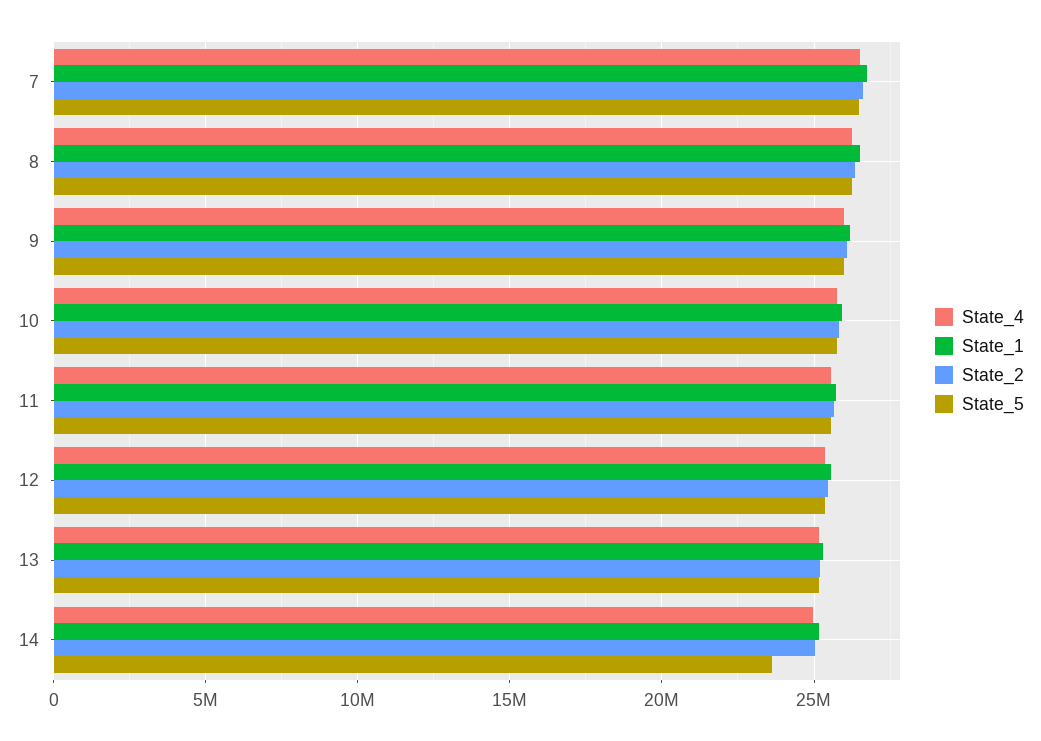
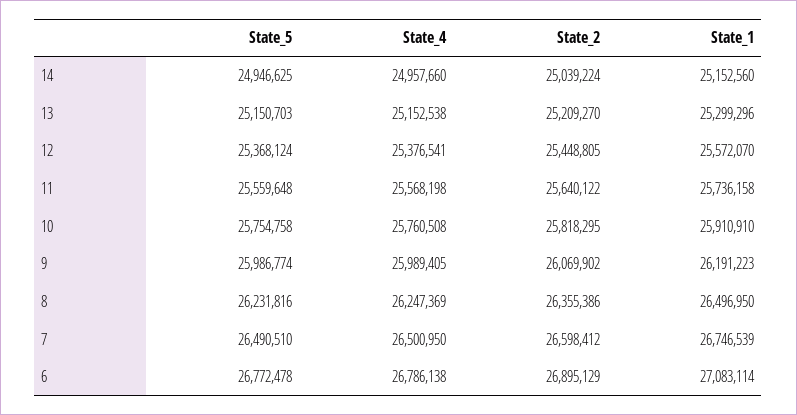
  {
    "State_4": {
      "7": 26500950,
      "8": 26247369,
      "9": 25989405,
      "10": 25760508,
      "11": 25568198,
      "12": 25376541,
      "13": 25152538,
-     "14": 24957660
+     "14": 24957660,
+     "6": 26786138
    },
    "State_1": {
      "7": 26746539,
      "8": 26496950,
      "9": 26191223,
      "10": 25910910,
      "11": 25736158,
      "12": 25572070,
      "13": 25299296,
-     "14": 25152560
+     "14": 25152560,
+     "6": 27083114
    },
    "State_2": {
      "7": 26598412,
      "8": 26355386,
      "9": 26069902,
      "10": 25818295,
      "11": 25640122,
      "12": 25448805,
      "13": 25209270,
-     "14": 25039224
+     "14": 25039224,
+     "6": 26895129
    },
    "State_5": {
      "7": 26490510,
      "8": 26231816,
      "9": 25986774,
      "10": 25754758,
      "11": 25559648,
      "12": 25368124,
      "13": 25150703,
-     "14": 23500000
+     "14": 24946625,
+     "6": 26772478
    }
  }

